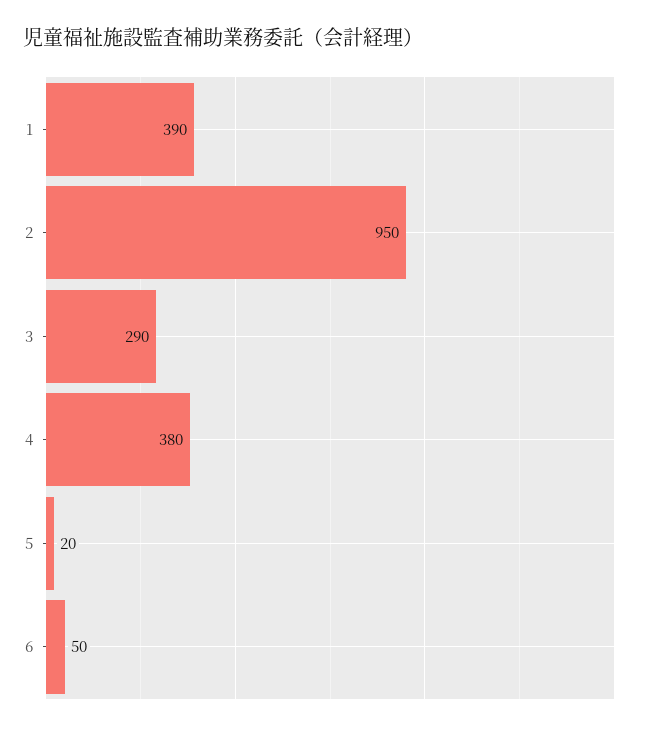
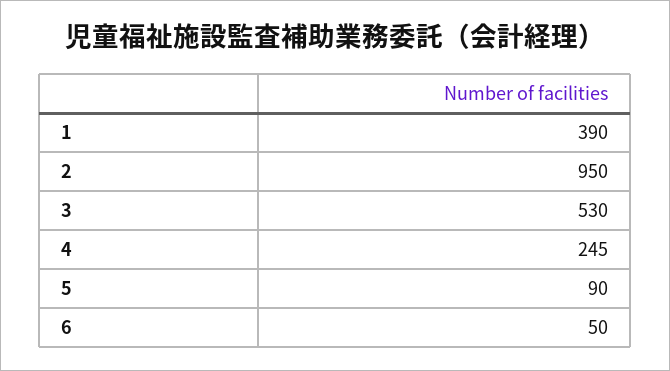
  {
    "1": 390,
    "2": 950,
-   "3": 290,
+   "3": 530,
-   "4": 380,
+   "4": 245,
-   "5": 20,
+   "5": 90,
    "6": 50
  }

